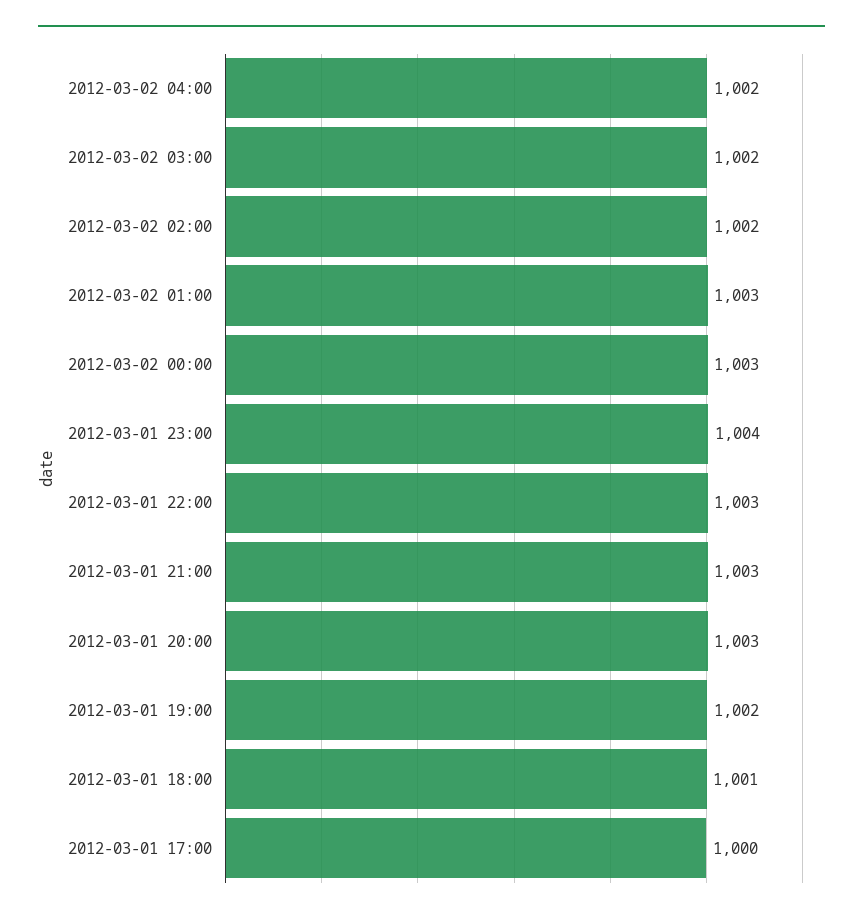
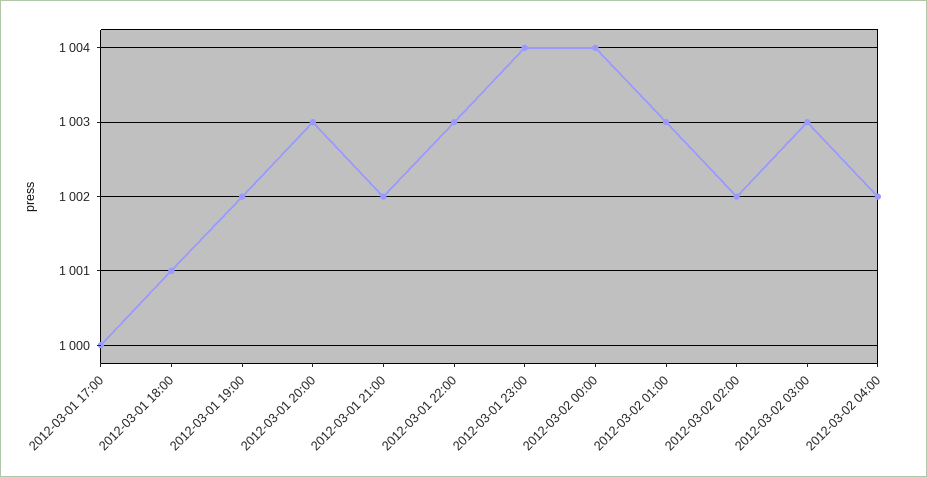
  {
    "2012-03-02 04:00": 1002,
-   "2012-03-02 03:00": 1002,
+   "2012-03-02 03:00": 1003,
    "2012-03-02 02:00": 1002,
    "2012-03-02 01:00": 1003,
-   "2012-03-02 00:00": 1003,
+   "2012-03-02 00:00": 1004,
    "2012-03-01 23:00": 1004,
    "2012-03-01 22:00": 1003,
-   "2012-03-01 21:00": 1003,
+   "2012-03-01 21:00": 1002,
    "2012-03-01 20:00": 1003,
    "2012-03-01 19:00": 1002,
    "2012-03-01 18:00": 1001,
    "2012-03-01 17:00": 1000
  }

